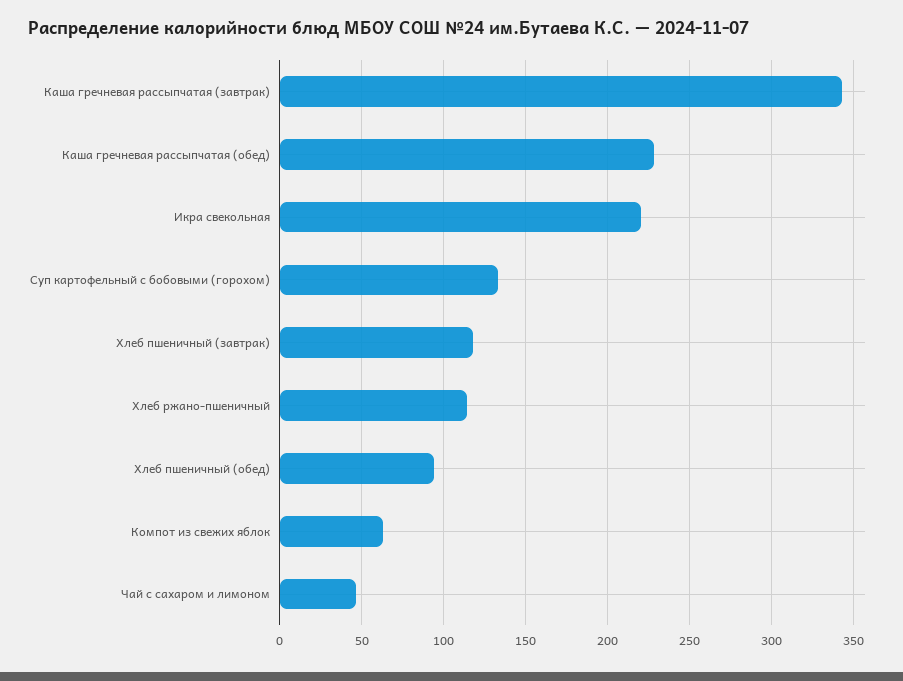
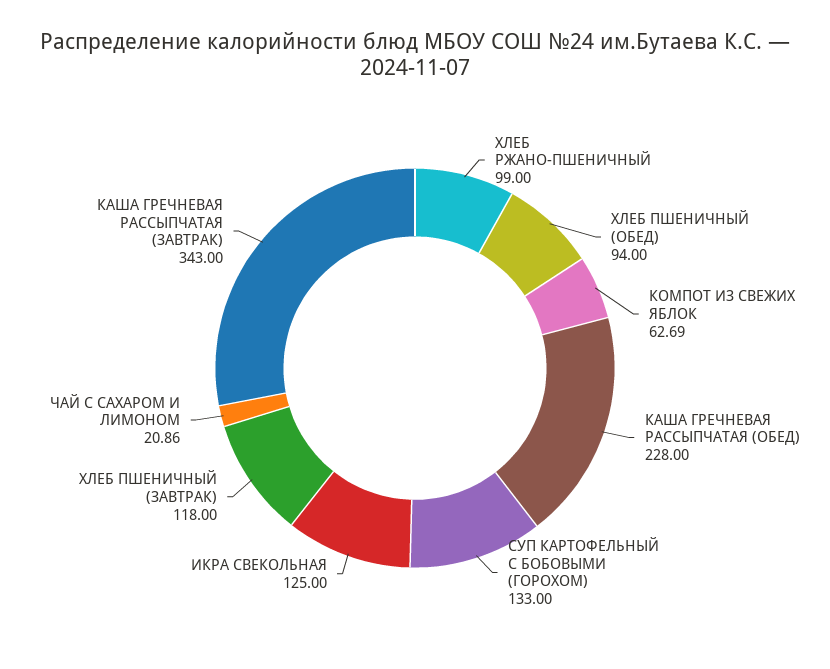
  {
    "Каша гречневая рассыпчатая (завтрак)": 343,
    "Каша гречневая рассыпчатая (обед)": 228,
-   "Икра свекольная": 220,
+   "Икра свекольная": 125,
    "Суп картофельный с бобовыми (горохом)": 133,
    "Хлеб пшеничный (завтрак)": 118,
-   "Хлеб ржано-пшеничный": 115,
+   "Хлеб ржано-пшеничный": 99,
    "Хлеб пшеничный (обед)": 94,
    "Компот из свежих яблок": 62.69,
-   "Чай с сахаром и лимоном": 45
+   "Чай с сахаром и лимоном": 20.86
  }

